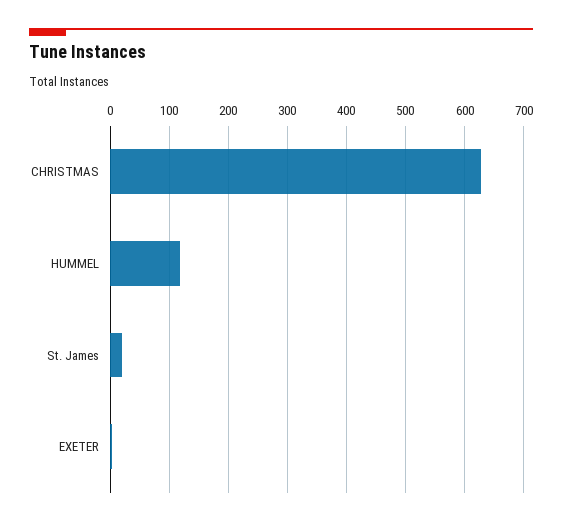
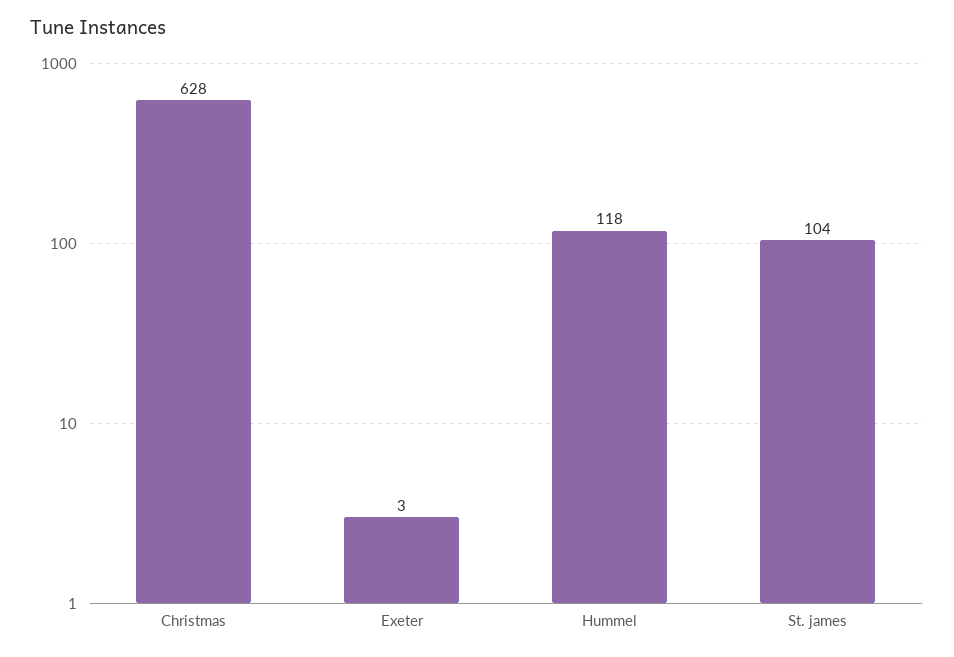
  {
    "CHRISTMAS": 628,
    "HUMMEL": 118,
-   "St. James": 20,
+   "St. James": 104,
    "EXETER": 3
  }

